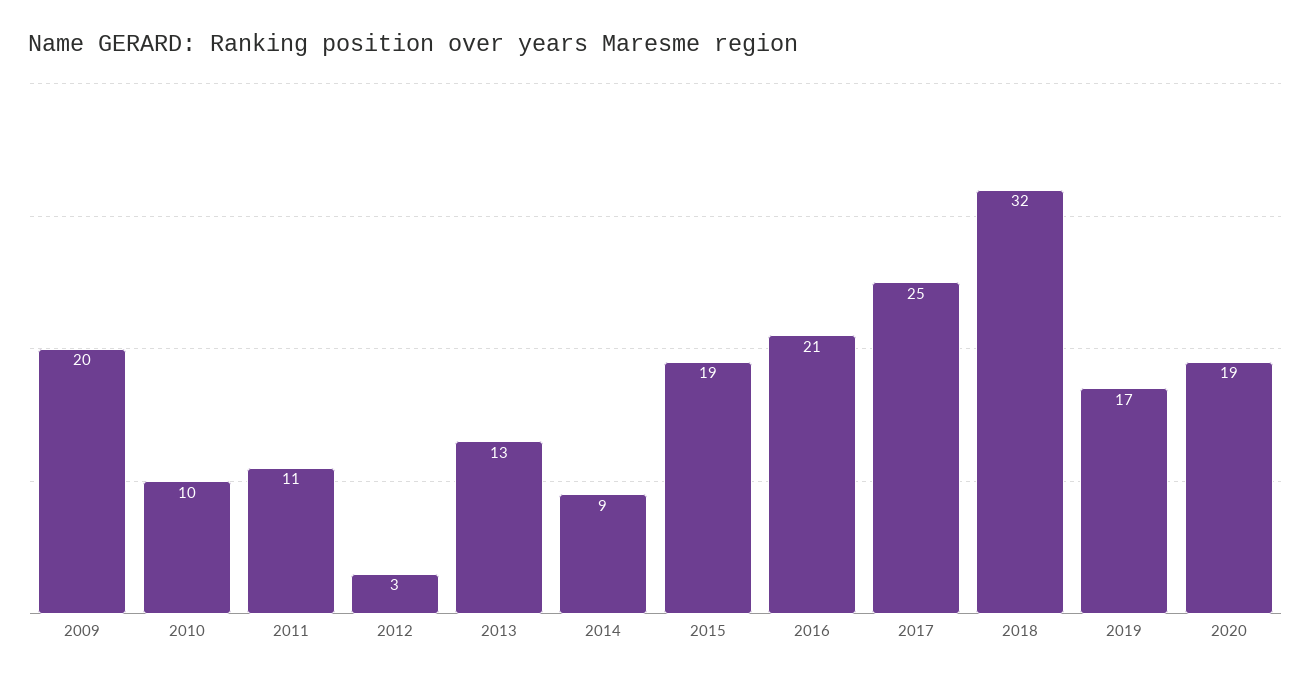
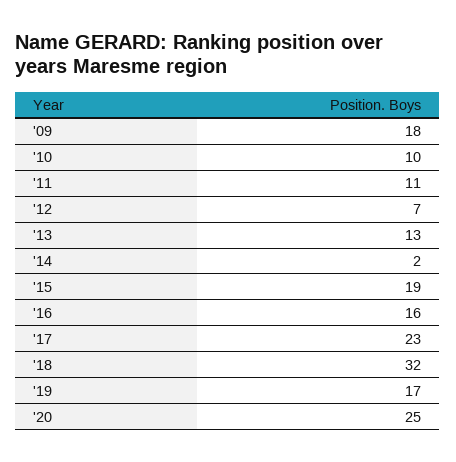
  {
-   "2009": 20,
+   "2009": 18,
    "2010": 10,
    "2011": 11,
-   "2012": 3,
+   "2012": 7,
    "2013": 13,
-   "2014": 9,
+   "2014": 2,
    "2015": 19,
-   "2016": 21,
+   "2016": 16,
-   "2017": 25,
+   "2017": 23,
    "2018": 32,
    "2019": 17,
-   "2020": 19
+   "2020": 25
  }

